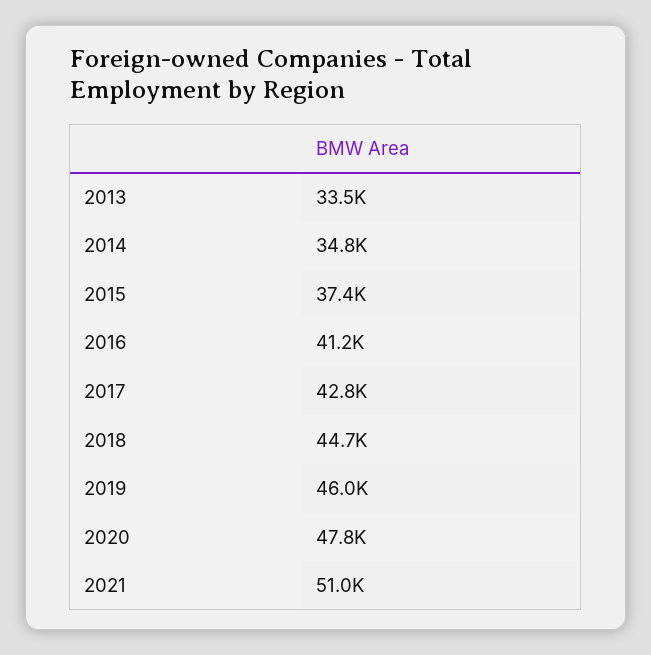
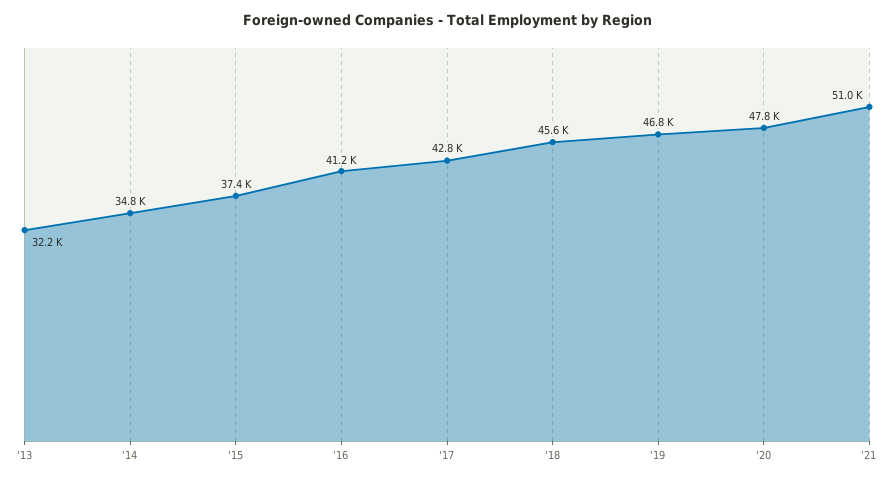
  {
-   "2013": 33500,
+   "2013": 32200,
    "2014": 34800,
    "2015": 37400,
    "2016": 41200,
    "2017": 42800,
-   "2018": 44700,
+   "2018": 45600,
-   "2019": 46000,
+   "2019": 46800,
    "2020": 47800,
    "2021": 51000
  }

